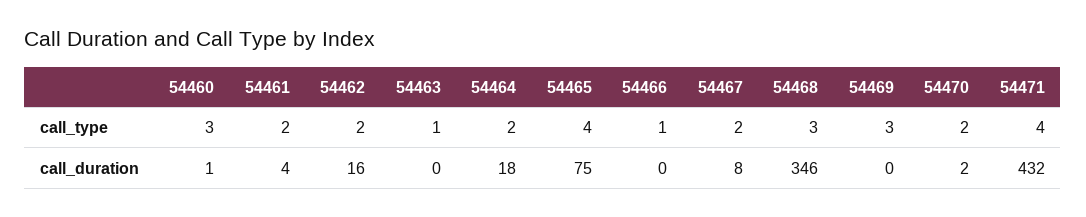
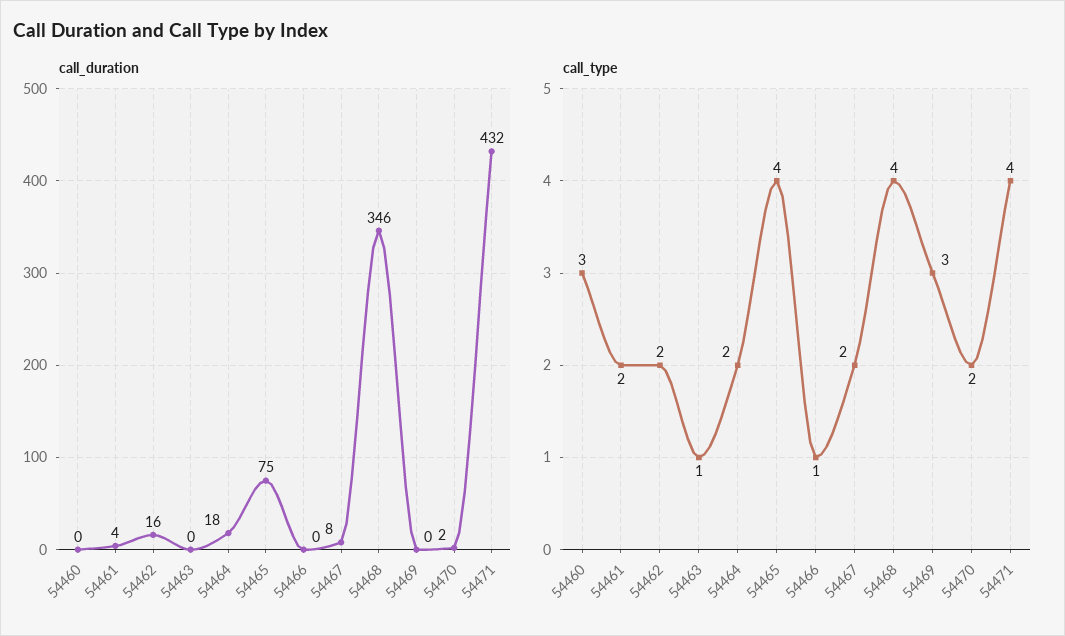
  {
    "call_type": {
      "54460": 3,
      "54461": 2,
      "54462": 2,
      "54463": 1,
      "54464": 2,
      "54465": 4,
      "54466": 1,
      "54467": 2,
-     "54468": 3,
+     "54468": 4,
      "54469": 3,
      "54470": 2,
      "54471": 4
    },
    "call_duration": {
-     "54460": 1,
+     "54460": 0,
      "54461": 4,
      "54462": 16,
      "54463": 0,
      "54464": 18,
      "54465": 75,
      "54466": 0,
      "54467": 8,
      "54468": 346,
      "54469": 0,
      "54470": 2,
      "54471": 432
    }
  }

